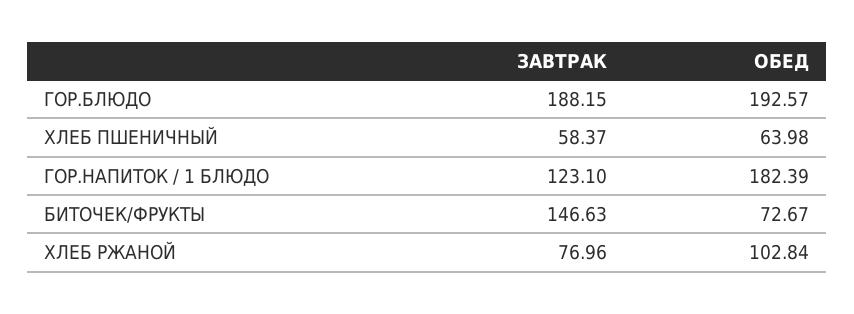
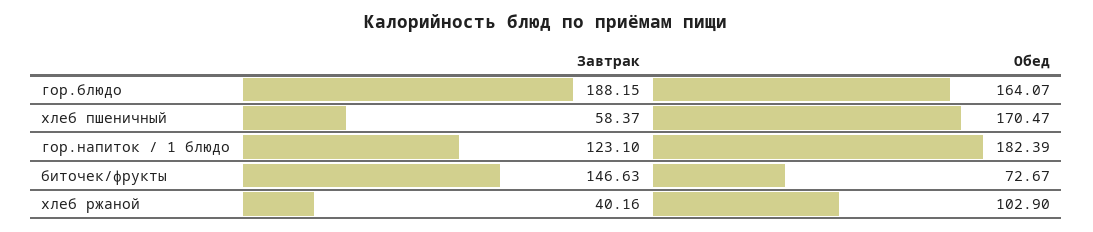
  {
    "ЗАВТРАК": {
      "ГОР.БЛЮДО": 188.15,
      "ХЛЕБ ПШЕНИЧНЫЙ": 58.37,
      "ГОР.НАПИТОК / 1 БЛЮДО": 123.1,
      "БИТОЧЕК/ФРУКТЫ": 146.63,
-     "ХЛЕБ РЖАНОЙ": 76.96
+     "ХЛЕБ РЖАНОЙ": 40.16
    },
    "ОБЕД": {
-     "ГОР.БЛЮДО": 192.57,
+     "ГОР.БЛЮДО": 164.07,
-     "ХЛЕБ ПШЕНИЧНЫЙ": 63.98,
+     "ХЛЕБ ПШЕНИЧНЫЙ": 170.47,
      "ГОР.НАПИТОК / 1 БЛЮДО": 182.39,
      "БИТОЧЕК/ФРУКТЫ": 72.67,
-     "ХЛЕБ РЖАНОЙ": 102.84
+     "ХЛЕБ РЖАНОЙ": 102.9
    }
  }

